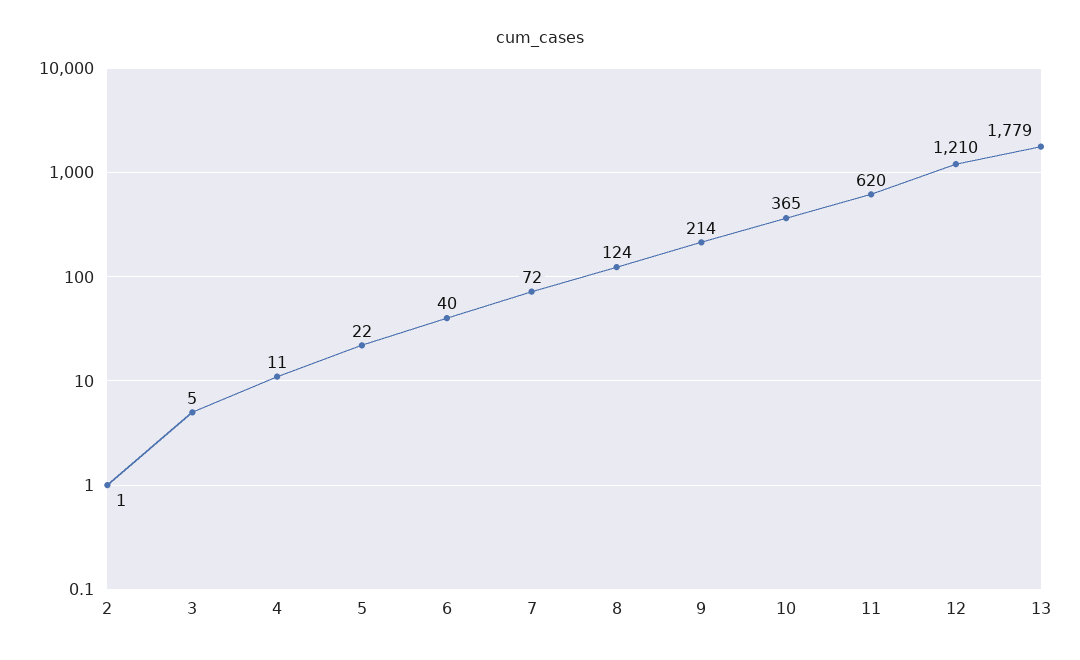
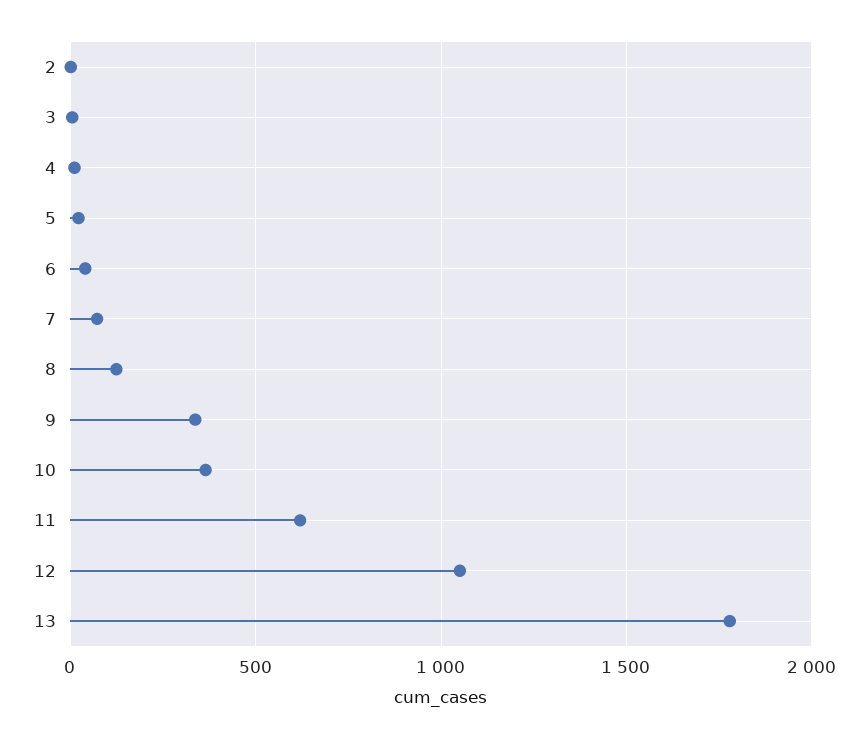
  {
    "2": 1,
    "3": 5,
    "4": 11,
    "5": 22,
    "6": 40,
    "7": 72,
    "8": 124,
-   "9": 214,
+   "9": 350,
    "10": 365,
    "11": 620,
-   "12": 1210,
+   "12": 1050,
    "13": 1779
  }

